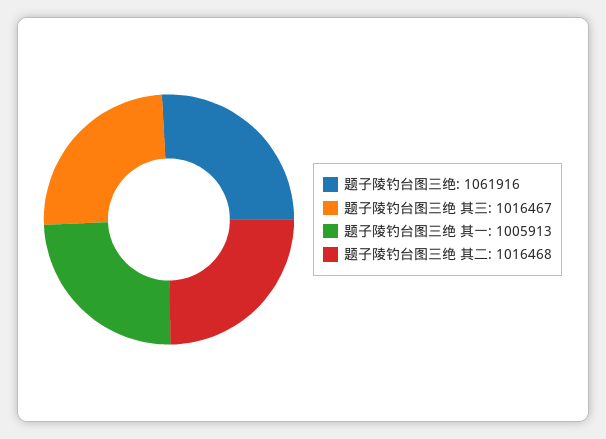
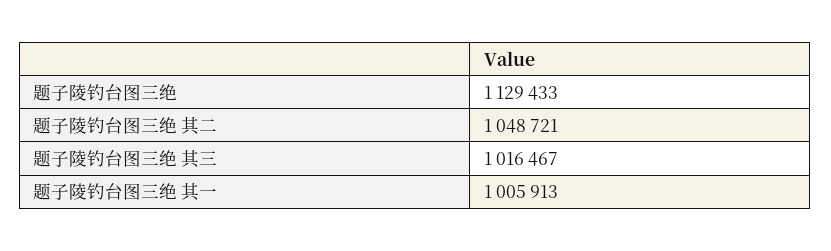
  {
-   "题子陵钓台图三绝": 1061916,
+   "题子陵钓台图三绝": 1129433,
    "题子陵钓台图三绝 其三": 1016467,
    "题子陵钓台图三绝 其一": 1005913,
-   "题子陵钓台图三绝 其二": 1016468
+   "题子陵钓台图三绝 其二": 1048721
  }

